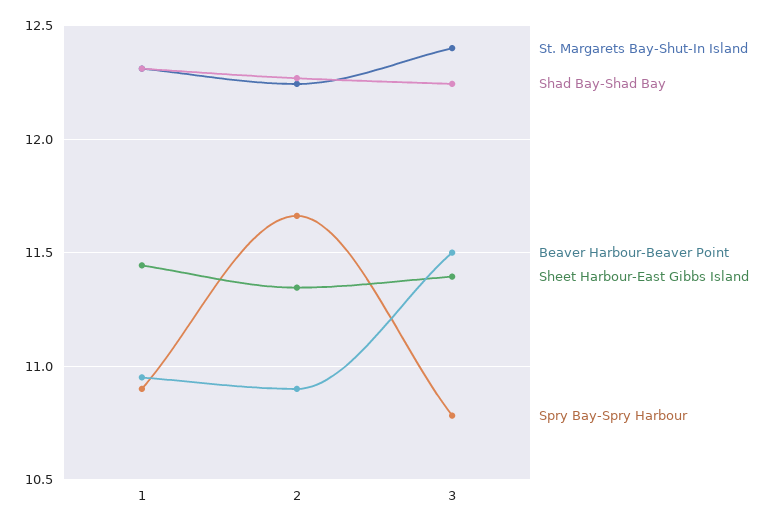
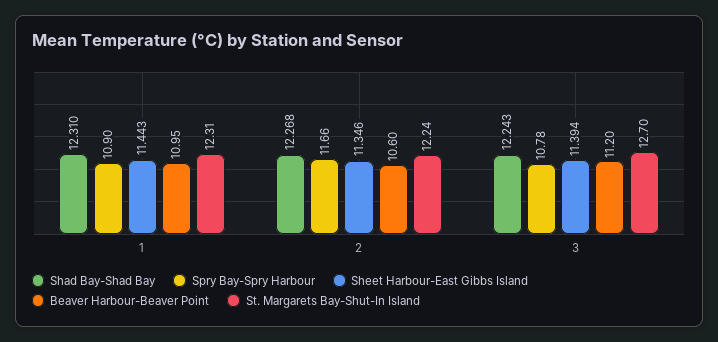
  {
    "St. Margarets Bay-Shut-In Island": {
      "1": 12.31,
      "2": 12.24,
-     "3": 12.4
+     "3": 12.7
    },
    "Shad Bay-Shad Bay": {
      "1": 12.31,
      "2": 12.268,
      "3": 12.243
    },
    "Beaver Harbour-Beaver Point": {
      "1": 10.95,
-     "2": 10.9,
+     "2": 10.6,
-     "3": 11.5
+     "3": 11.2
    },
    "Sheet Harbour-East Gibbs Island": {
      "1": 11.443,
      "2": 11.346,
      "3": 11.394
    },
    "Spry Bay-Spry Harbour": {
      "1": 10.9,
      "2": 11.66,
      "3": 10.78
    }
  }

